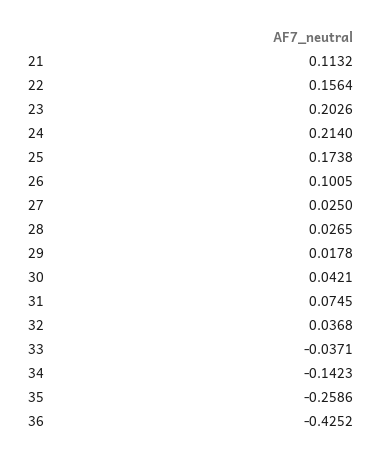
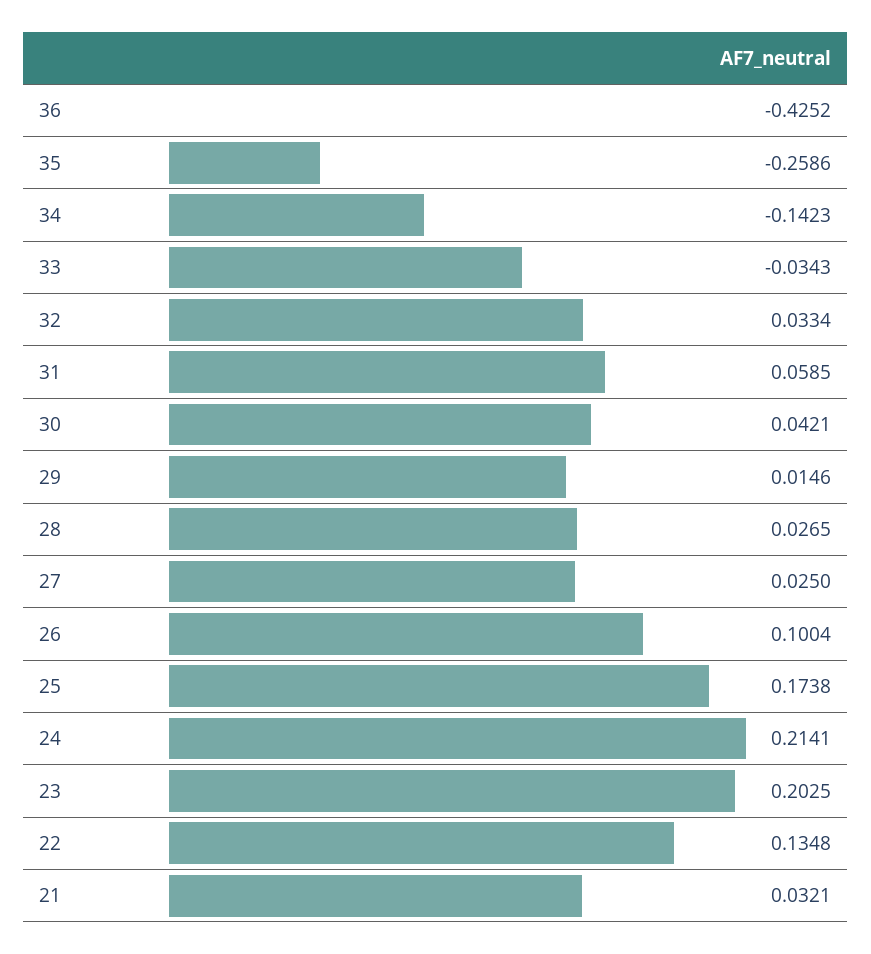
  {
-   "21": 0.1132,
+   "21": 0.0321,
-   "22": 0.1564,
+   "22": 0.1348,
-   "23": 0.2026,
+   "23": 0.2025,
-   "24": 0.214,
+   "24": 0.2141,
    "25": 0.1738,
-   "26": 0.1005,
+   "26": 0.1004,
    "27": 0.025,
    "28": 0.0265,
-   "29": 0.0178,
+   "29": 0.0146,
    "30": 0.0421,
-   "31": 0.0745,
+   "31": 0.0585,
-   "32": 0.0368,
+   "32": 0.0334,
-   "33": -0.0371,
+   "33": -0.0343,
    "34": -0.1423,
    "35": -0.2586,
    "36": -0.4252
  }

